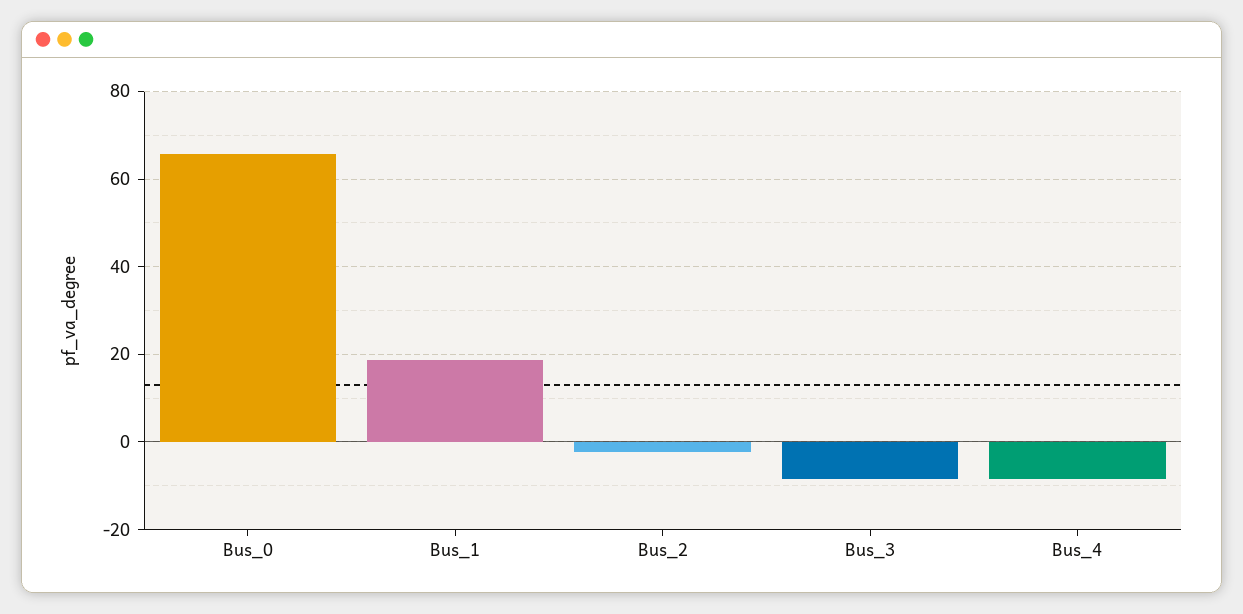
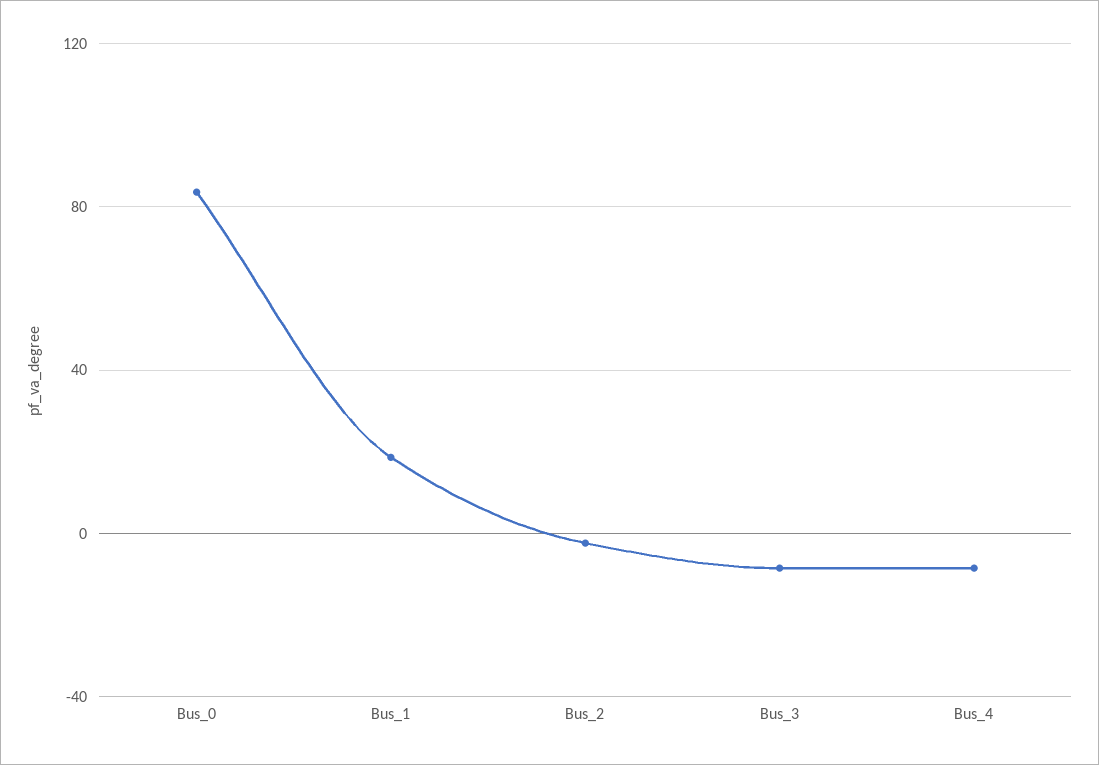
  {
-   "Bus_0": 66,
+   "Bus_0": 85,
    "Bus_1": 18,
    "Bus_2": -2,
    "Bus_3": -8,
    "Bus_4": -8
  }

